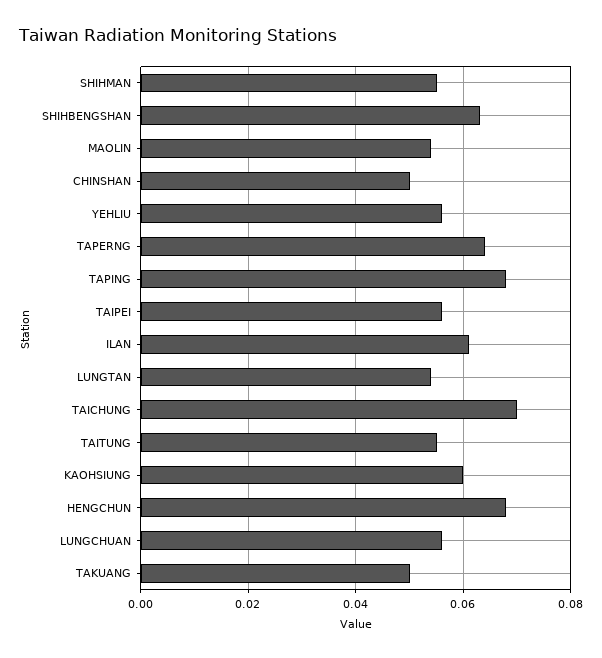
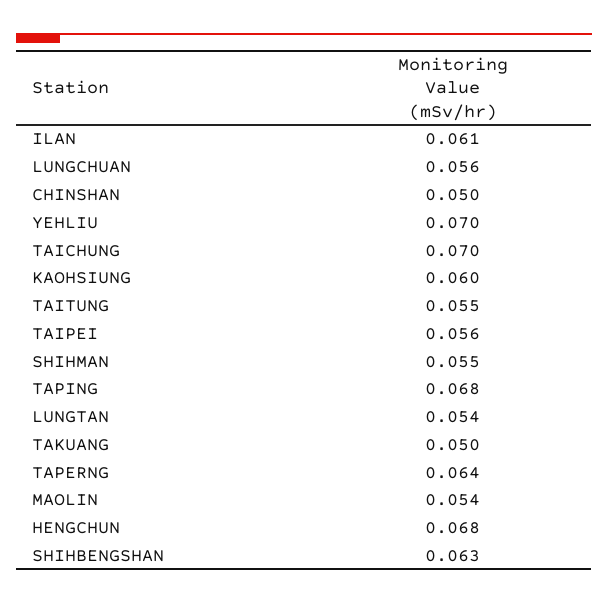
  {
    "SHIHMAN": 0.055,
    "SHIHBENGSHAN": 0.063,
    "MAOLIN": 0.054,
    "CHINSHAN": 0.05,
-   "YEHLIU": 0.055,
+   "YEHLIU": 0.07,
    "TAPERNG": 0.064,
    "TAPING": 0.068,
    "TAIPEI": 0.056,
    "ILAN": 0.061,
    "LUNGTAN": 0.054,
    "TAICHUNG": 0.07,
    "TAITUNG": 0.055,
    "KAOHSIUNG": 0.06,
    "HENGCHUN": 0.068,
    "LUNGCHUAN": 0.056,
    "TAKUANG": 0.05
  }

